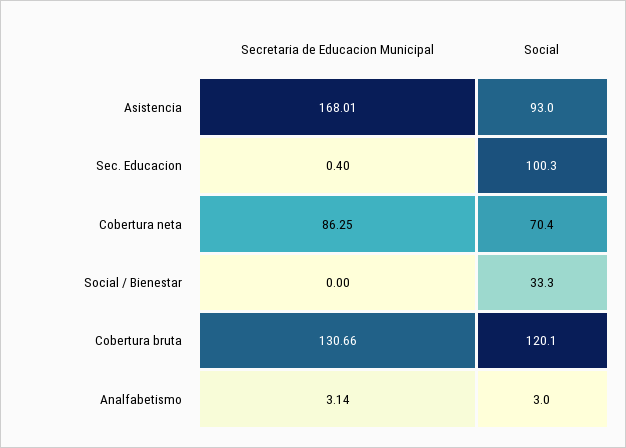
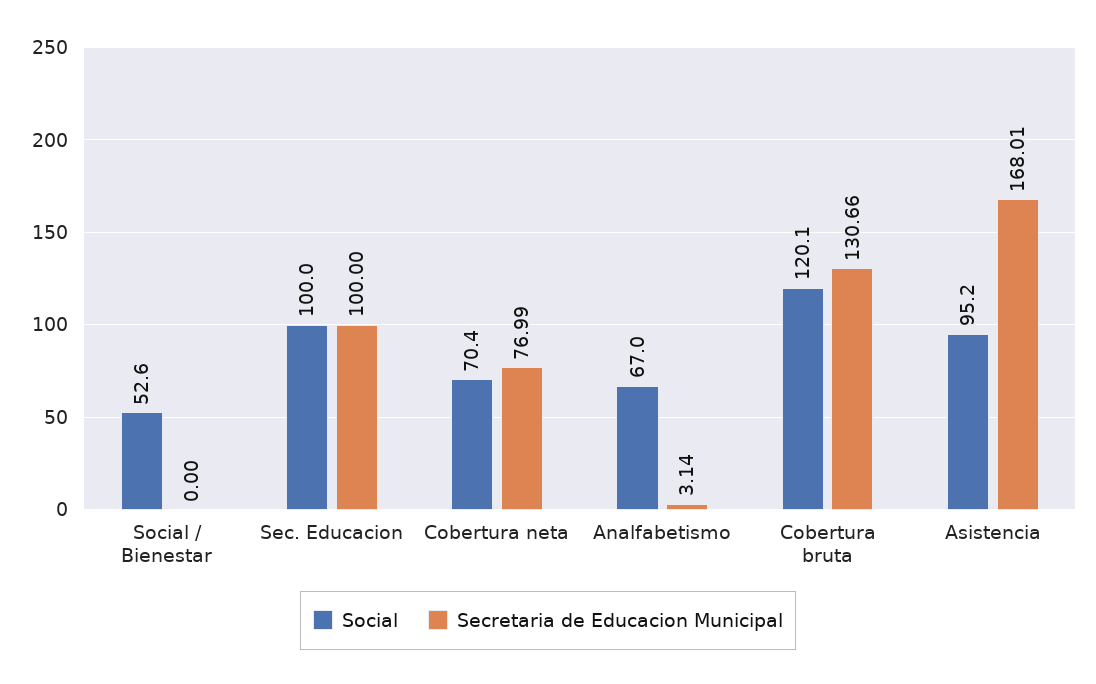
  {
    "Secretaria de Educacion Municipal": {
      "Asistencia": 168.01,
-     "Sec. Educacion": 0.4,
+     "Sec. Educacion": 100,
-     "Cobertura neta": 86.25,
+     "Cobertura neta": 76.99,
      "Social / Bienestar": 0,
      "Cobertura bruta": 130.66,
      "Analfabetismo": 3.14
    },
    "Social": {
-     "Asistencia": 93,
+     "Asistencia": 95.2,
-     "Sec. Educacion": 100.3,
+     "Sec. Educacion": 100,
      "Cobertura neta": 70.4,
-     "Social / Bienestar": 33.3,
+     "Social / Bienestar": 52.6,
      "Cobertura bruta": 120.1,
-     "Analfabetismo": 3
+     "Analfabetismo": 67
    }
  }

